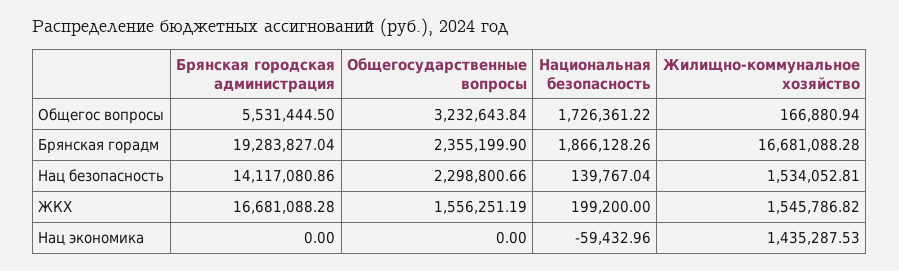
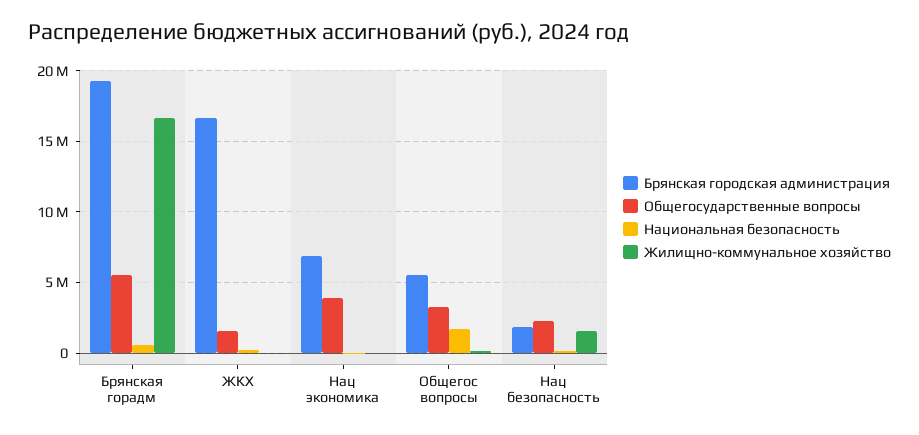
  {
    "Брянская городская администрация": {
      "Общегос вопросы": 5531444.5,
      "Брянская горадм": 19283827.04,
-     "Нац безопасность": 14117080.86,
+     "Нац безопасность": 2000000,
      "ЖКХ": 16681088.28,
-     "Нац экономика": 0
+     "Нац экономика": 7000000
    },
    "Общегосударственные вопросы": {
      "Общегос вопросы": 3232643.84,
-     "Брянская горадм": 2355199.9,
+     "Брянская горадм": 5500000,
      "Нац безопасность": 2298800.66,
      "ЖКХ": 1556251.19,
-     "Нац экономика": 0
+     "Нац экономика": 4000000
    },
    "Национальная безопасность": {
      "Общегос вопросы": 1726361.22,
-     "Брянская горадм": 1866128.26,
+     "Брянская горадм": 500000,
      "Нац безопасность": 139767.04,
      "ЖКХ": 199200,
      "Нац экономика": -59432.96
    },
    "Жилищно-коммунальное хозяйство": {
      "Общегос вопросы": 166880.94,
      "Брянская горадм": 16681088.28,
      "Нац безопасность": 1534052.81,
-     "ЖКХ": 1545786.82,
+     "ЖКХ": 0,
-     "Нац экономика": 1435287.53
+     "Нац экономика": 0
    }
  }

